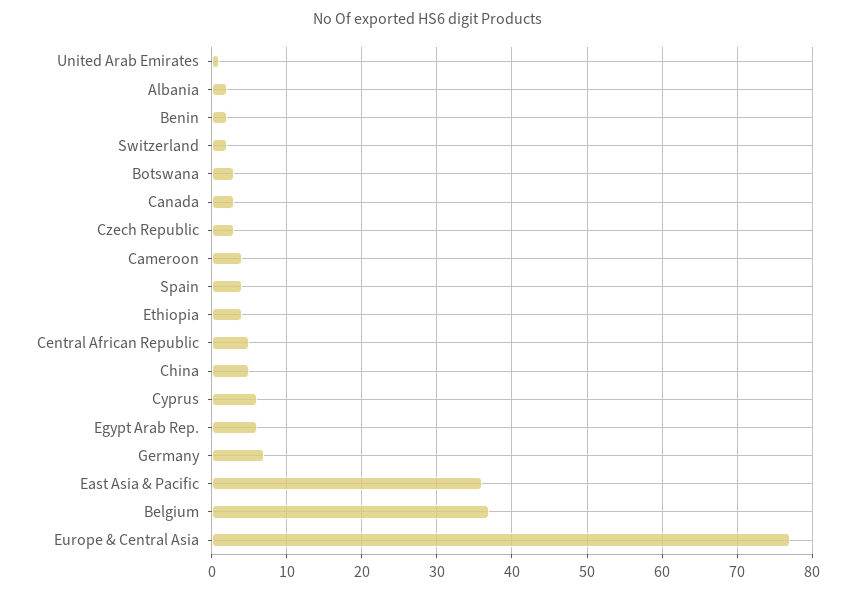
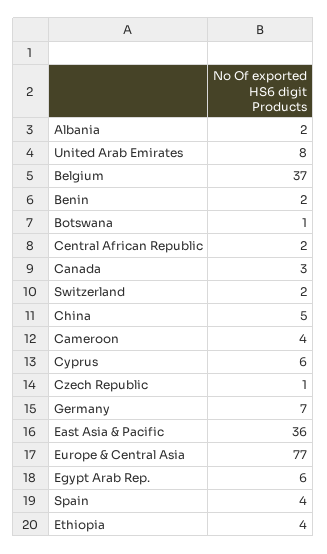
  {
-   "United Arab Emirates": 1,
+   "United Arab Emirates": 8,
    "Albania": 2,
    "Benin": 2,
    "Switzerland": 2,
-   "Botswana": 3,
+   "Botswana": 1,
    "Canada": 3,
-   "Czech Republic": 3,
+   "Czech Republic": 1,
    "Cameroon": 4,
    "Spain": 4,
    "Ethiopia": 4,
-   "Central African Republic": 5,
+   "Central African Republic": 2,
    "China": 5,
    "Cyprus": 6,
    "Egypt Arab Rep.": 6,
    "Germany": 7,
    "East Asia & Pacific": 36,
    "Belgium": 37,
    "Europe & Central Asia": 77
  }

